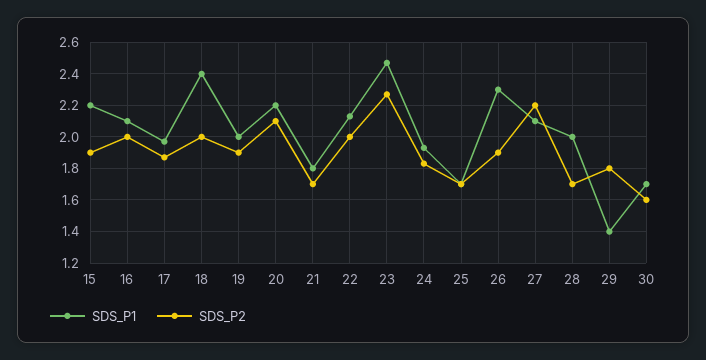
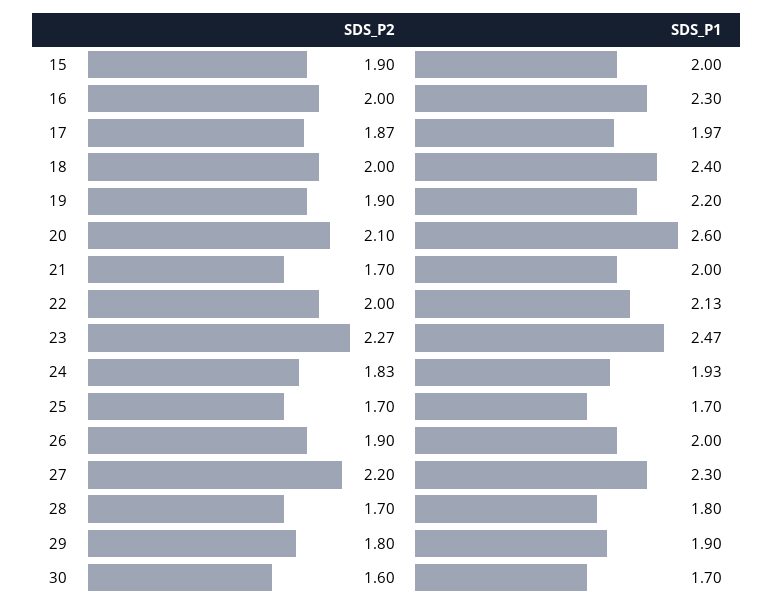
  {
    "SDS_P1": {
-     "15": 2.2,
+     "15": 2,
-     "16": 2.1,
+     "16": 2.3,
      "17": 1.97,
      "18": 2.4,
-     "19": 2,
+     "19": 2.2,
-     "20": 2.2,
+     "20": 2.6,
-     "21": 1.8,
+     "21": 2,
      "22": 2.13,
      "23": 2.47,
      "24": 1.93,
      "25": 1.7,
-     "26": 2.3,
+     "26": 2,
-     "27": 2.1,
+     "27": 2.3,
-     "28": 2,
+     "28": 1.8,
-     "29": 1.4,
+     "29": 1.9,
      "30": 1.7
    },
    "SDS_P2": {
      "15": 1.9,
      "16": 2,
      "17": 1.87,
      "18": 2,
      "19": 1.9,
      "20": 2.1,
      "21": 1.7,
      "22": 2,
      "23": 2.27,
      "24": 1.83,
      "25": 1.7,
      "26": 1.9,
      "27": 2.2,
      "28": 1.7,
      "29": 1.8,
      "30": 1.6
    }
  }

